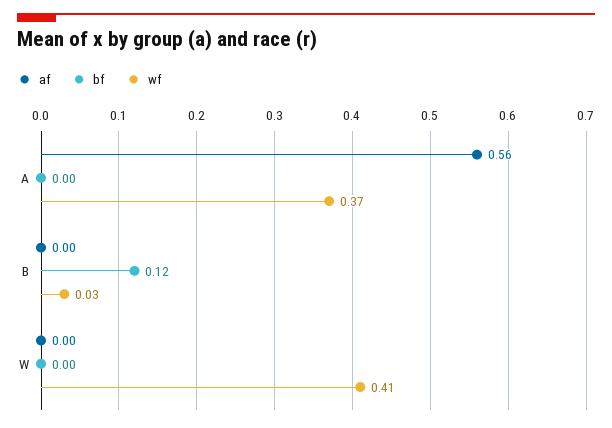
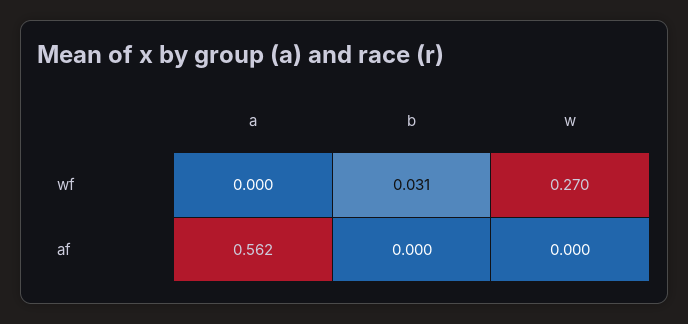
  {
    "af": {
      "A": 0.562,
      "B": 0,
      "W": 0
    },
-   "bf": {
-     "A": 0,
-     "B": 0.12,
-     "W": 0
-   },
    "wf": {
-     "A": 0.37,
+     "A": 0,
      "B": 0.031,
-     "W": 0.41
+     "W": 0.27
    }
  }

